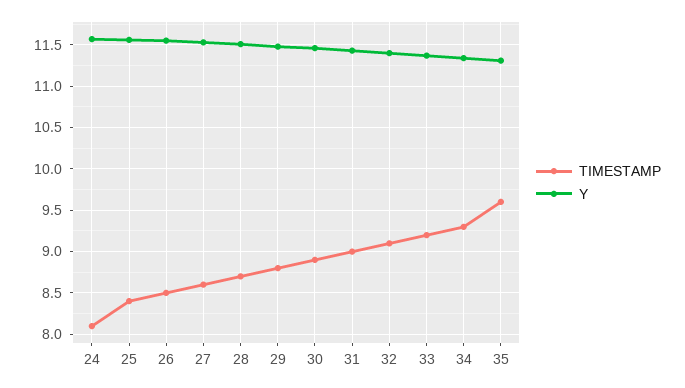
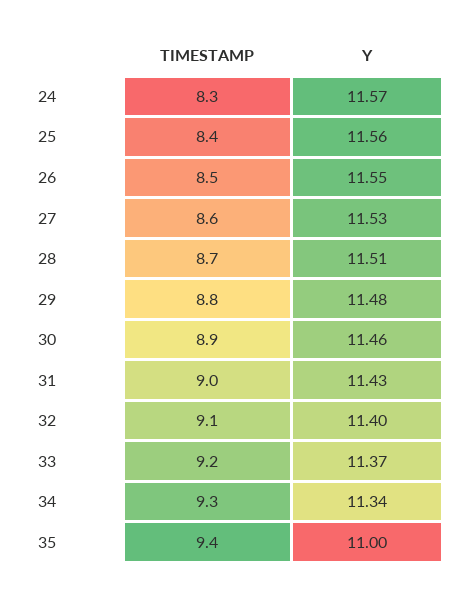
  {
    "TIMESTAMP": {
-     "24": 8.1,
+     "24": 8.3,
      "25": 8.4,
      "26": 8.5,
      "27": 8.6,
      "28": 8.7,
      "29": 8.8,
      "30": 8.9,
      "31": 9,
      "32": 9.1,
      "33": 9.2,
      "34": 9.3,
-     "35": 9.6
+     "35": 9.4
    },
    "Y": {
      "24": 11.57,
      "25": 11.56,
      "26": 11.55,
      "27": 11.53,
      "28": 11.51,
      "29": 11.48,
      "30": 11.46,
      "31": 11.43,
      "32": 11.4,
      "33": 11.37,
      "34": 11.34,
-     "35": 11.3
+     "35": 11
    }
  }

